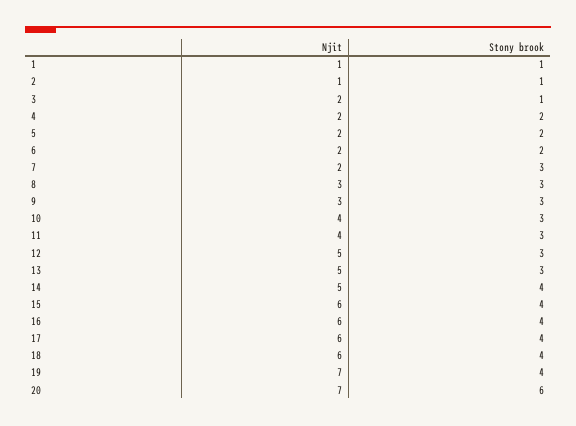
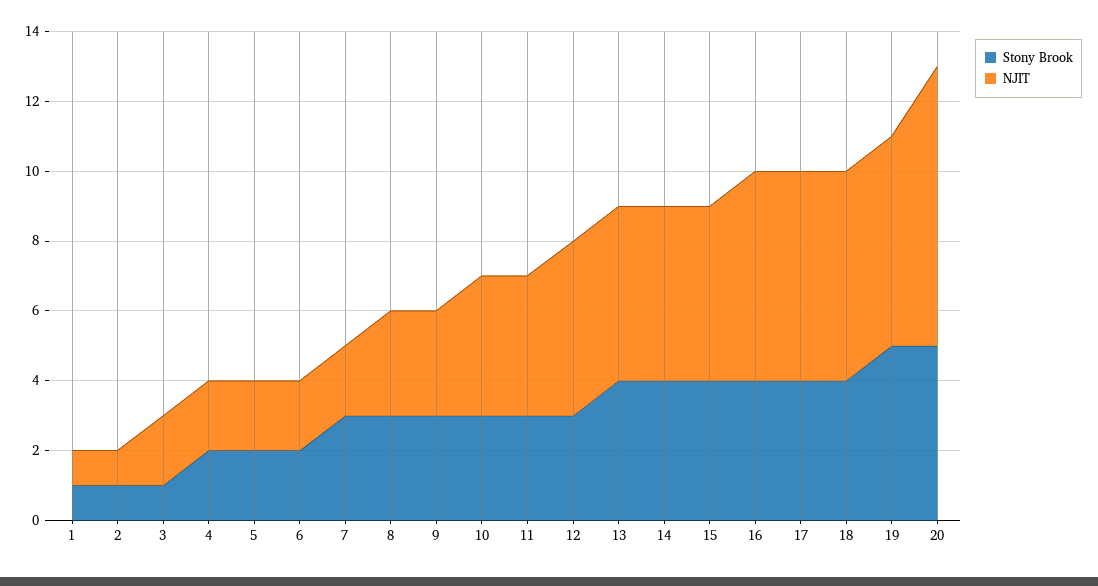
  {
    "Njit": {
      "1": 1,
      "2": 1,
      "3": 2,
      "4": 2,
      "5": 2,
      "6": 2,
      "7": 2,
      "8": 3,
      "9": 3,
      "10": 4,
      "11": 4,
      "12": 5,
      "13": 5,
      "14": 5,
-     "15": 6,
+     "15": 5,
      "16": 6,
      "17": 6,
      "18": 6,
-     "19": 7,
+     "19": 6,
-     "20": 7
+     "20": 8
    },
    "Stony brook": {
      "1": 1,
      "2": 1,
      "3": 1,
      "4": 2,
      "5": 2,
      "6": 2,
      "7": 3,
      "8": 3,
      "9": 3,
      "10": 3,
      "11": 3,
      "12": 3,
-     "13": 3,
+     "13": 4,
      "14": 4,
      "15": 4,
      "16": 4,
      "17": 4,
      "18": 4,
-     "19": 4,
+     "19": 5,
-     "20": 6
+     "20": 5
    }
  }

